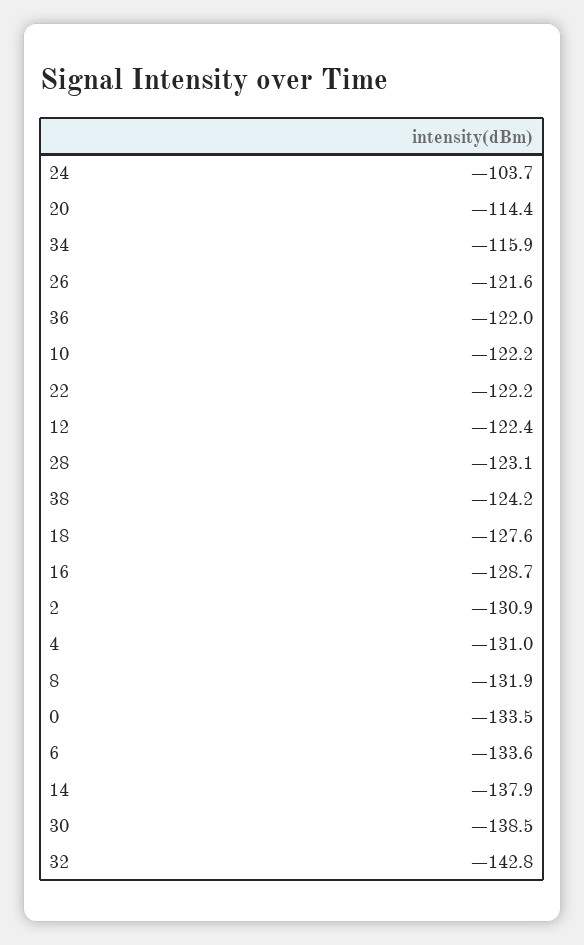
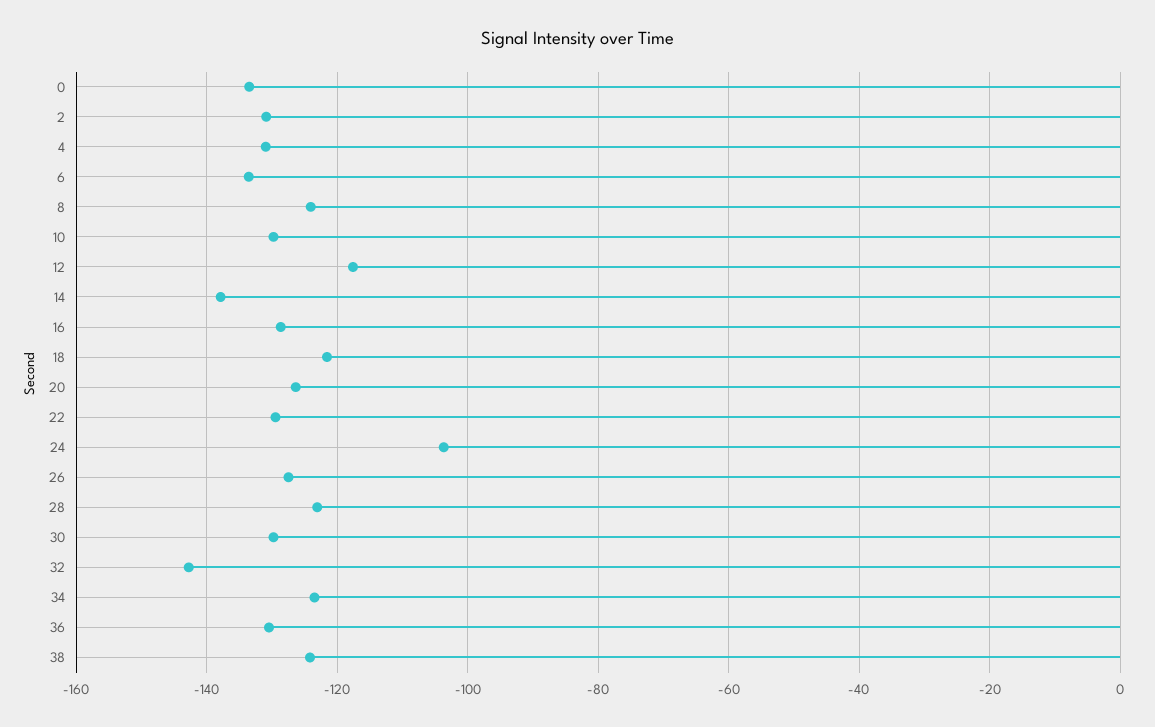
  {
    "24": -103.7,
-   "20": -114.4,
+   "20": -126,
-   "34": -115.9,
+   "34": -124,
-   "26": -121.6,
+   "26": -128,
-   "36": -122,
+   "36": -130,
-   "10": -122.2,
+   "10": -130,
-   "22": -122.2,
+   "22": -130,
-   "12": -122.4,
+   "12": -118,
    "28": -123.1,
    "38": -124.2,
-   "18": -127.6,
+   "18": -122,
    "16": -128.7,
    "2": -130.9,
    "4": -131,
-   "8": -131.9,
+   "8": -124,
    "0": -133.5,
    "6": -133.6,
    "14": -137.9,
-   "30": -138.5,
+   "30": -130,
    "32": -142.8
  }

